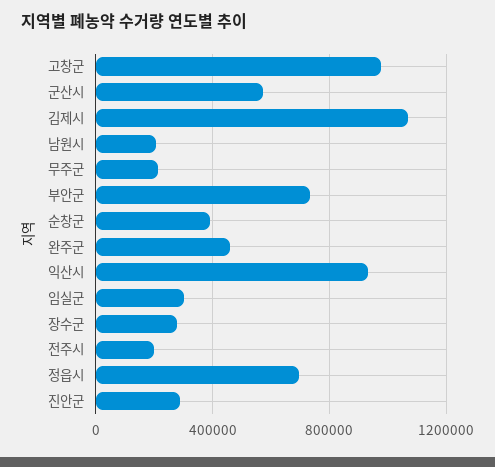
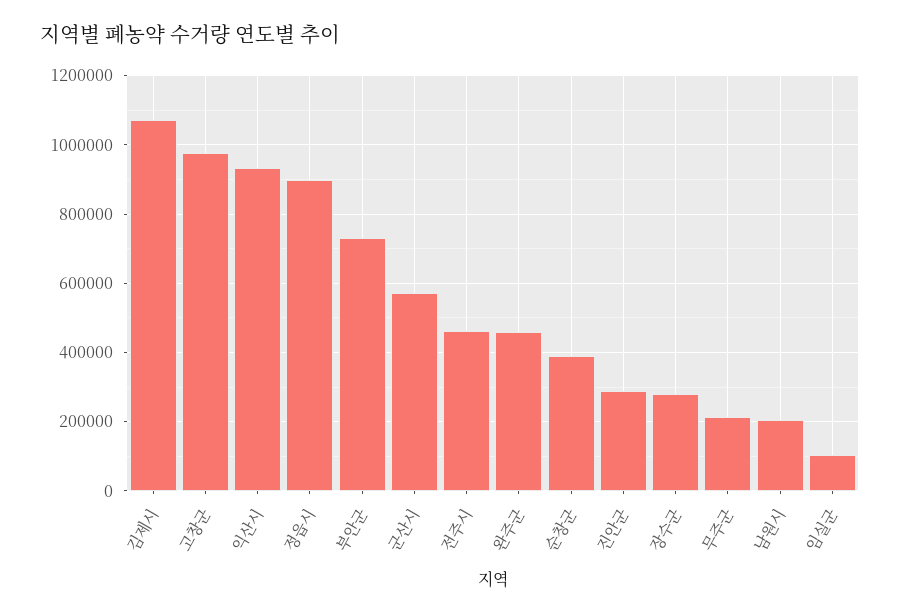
  {
    "고창군": 980000,
    "군산시": 580000,
    "김제시": 1080000,
    "남원시": 200000,
    "무주군": 220000,
    "부안군": 740000,
    "순창군": 400000,
    "완주군": 460000,
    "익산시": 940000,
-   "임실군": 300000,
+   "임실군": 100000,
    "장수군": 280000,
-   "전주시": 200000,
+   "전주시": 460000,
-   "정읍시": 700000,
+   "정읍시": 900000,
    "진안군": 280000
  }

